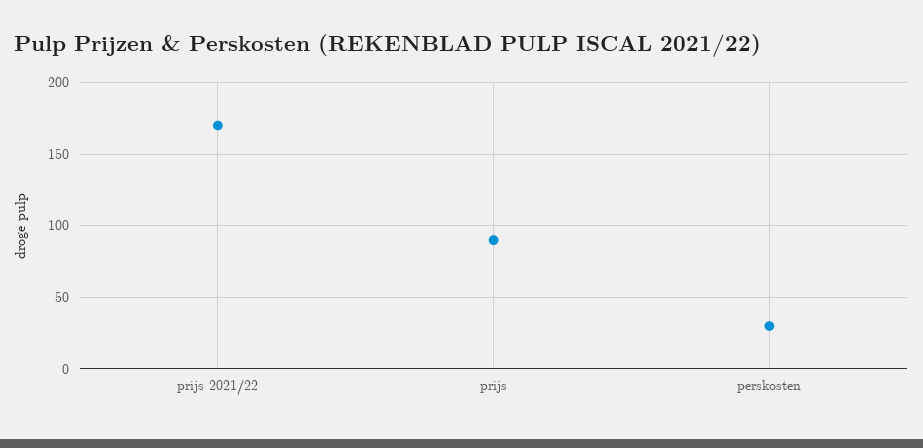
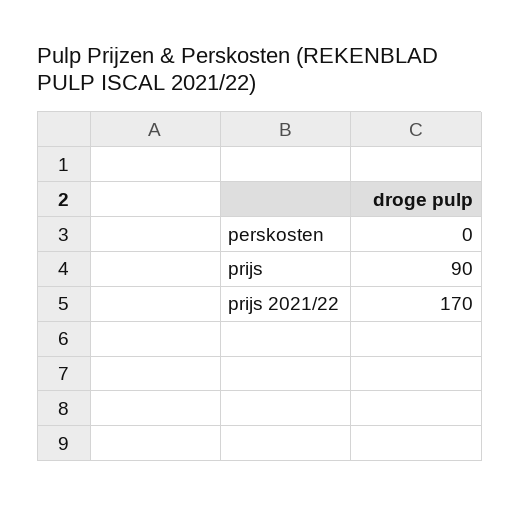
  {
    "prijs 2021/22": 170,
    "prijs": 90,
-   "perskosten": 30
+   "perskosten": 0
  }

